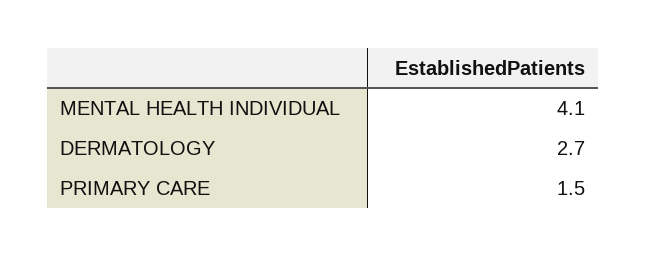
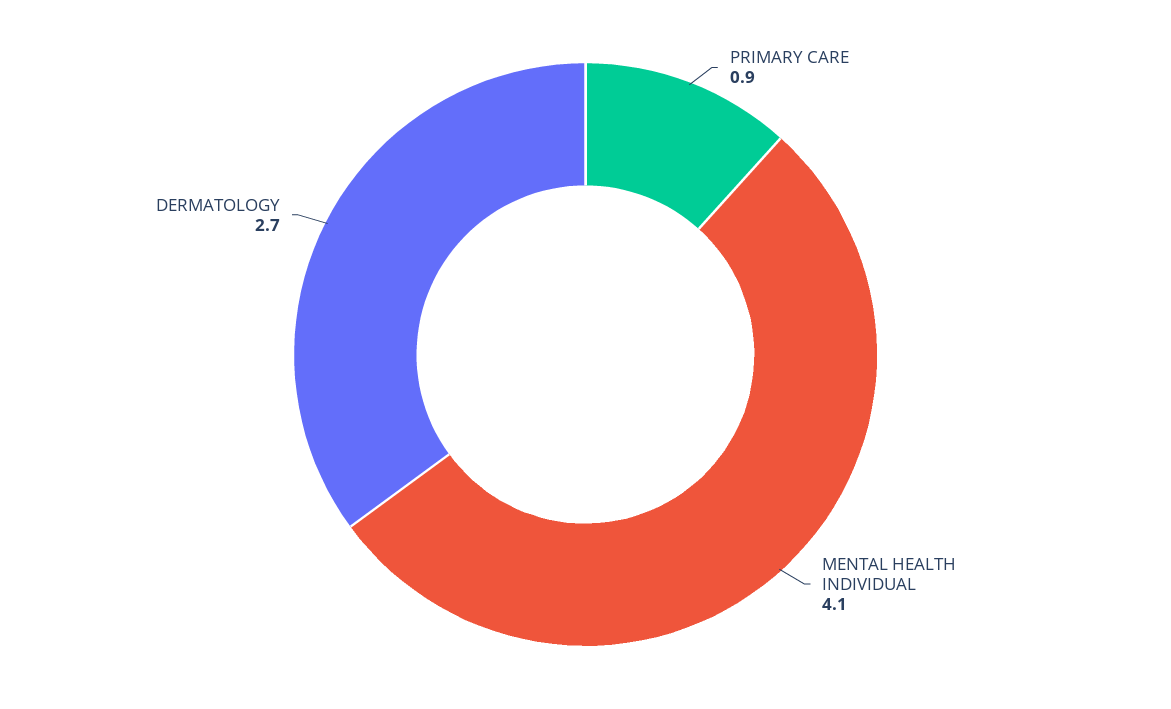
  {
    "MENTAL HEALTH INDIVIDUAL": 4.1,
    "DERMATOLOGY": 2.7,
-   "PRIMARY CARE": 1.5
+   "PRIMARY CARE": 0.9
  }

